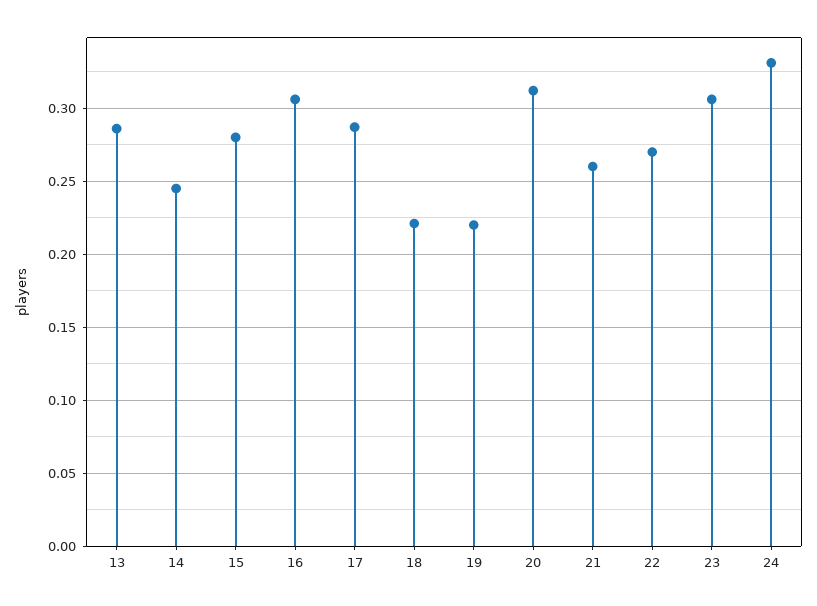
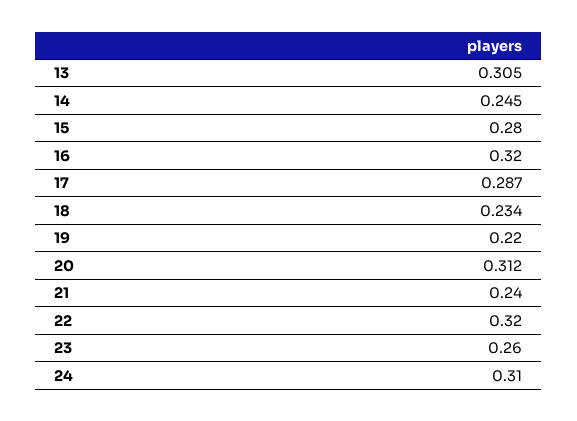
  {
-   "13": 0.285,
+   "13": 0.305,
    "14": 0.245,
    "15": 0.28,
-   "16": 0.305,
+   "16": 0.32,
    "17": 0.287,
-   "18": 0.22,
+   "18": 0.234,
    "19": 0.22,
    "20": 0.312,
-   "21": 0.26,
+   "21": 0.24,
-   "22": 0.27,
+   "22": 0.32,
-   "23": 0.305,
+   "23": 0.26,
-   "24": 0.33
+   "24": 0.31
  }

